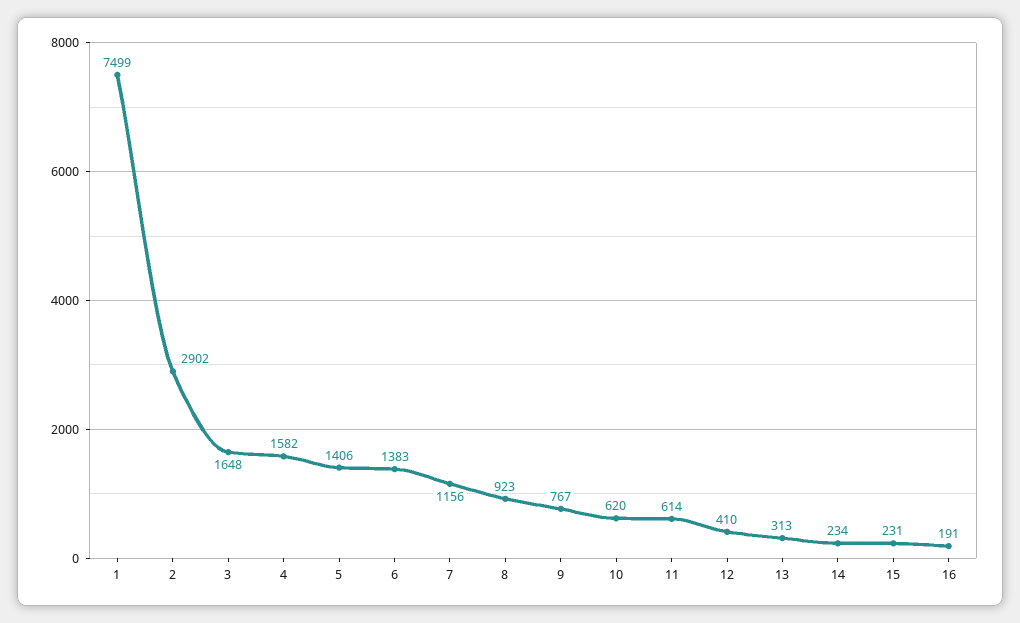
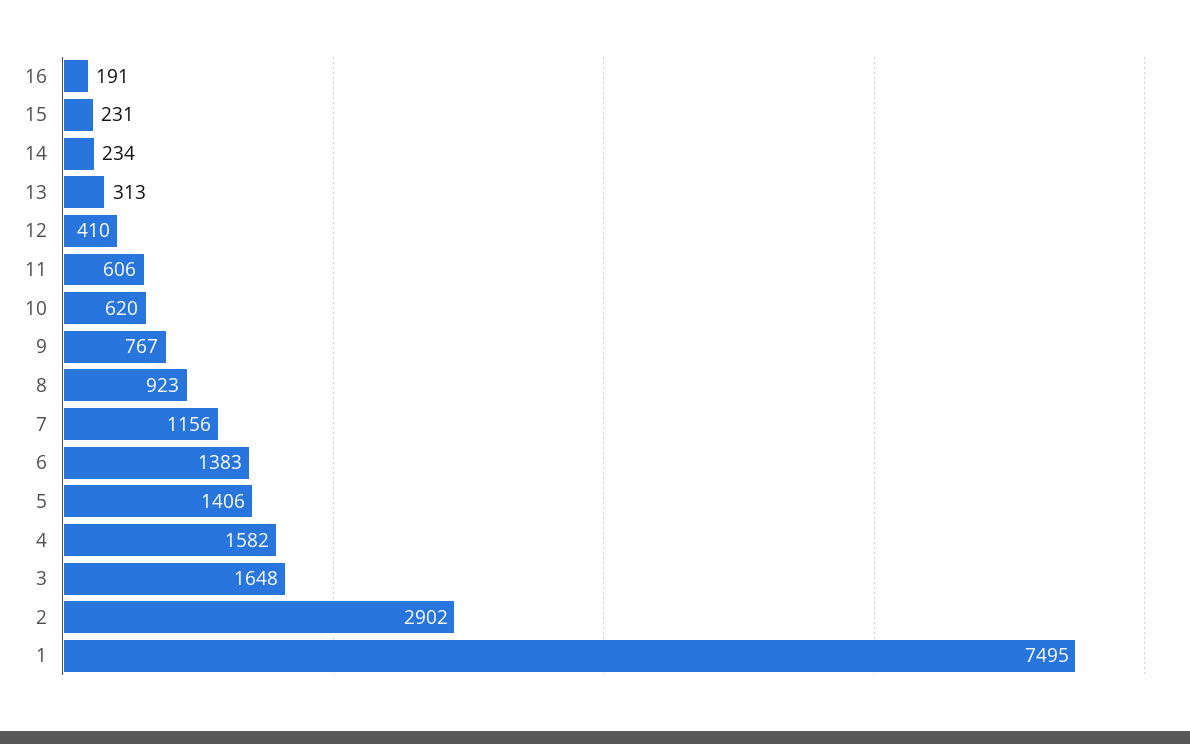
  {
-   "1": 7499,
+   "1": 7495,
    "2": 2902,
    "3": 1648,
    "4": 1582,
    "5": 1406,
    "6": 1383,
    "7": 1156,
    "8": 923,
    "9": 767,
    "10": 620,
-   "11": 614,
+   "11": 606,
    "12": 410,
    "13": 313,
    "14": 234,
    "15": 231,
    "16": 191
  }

